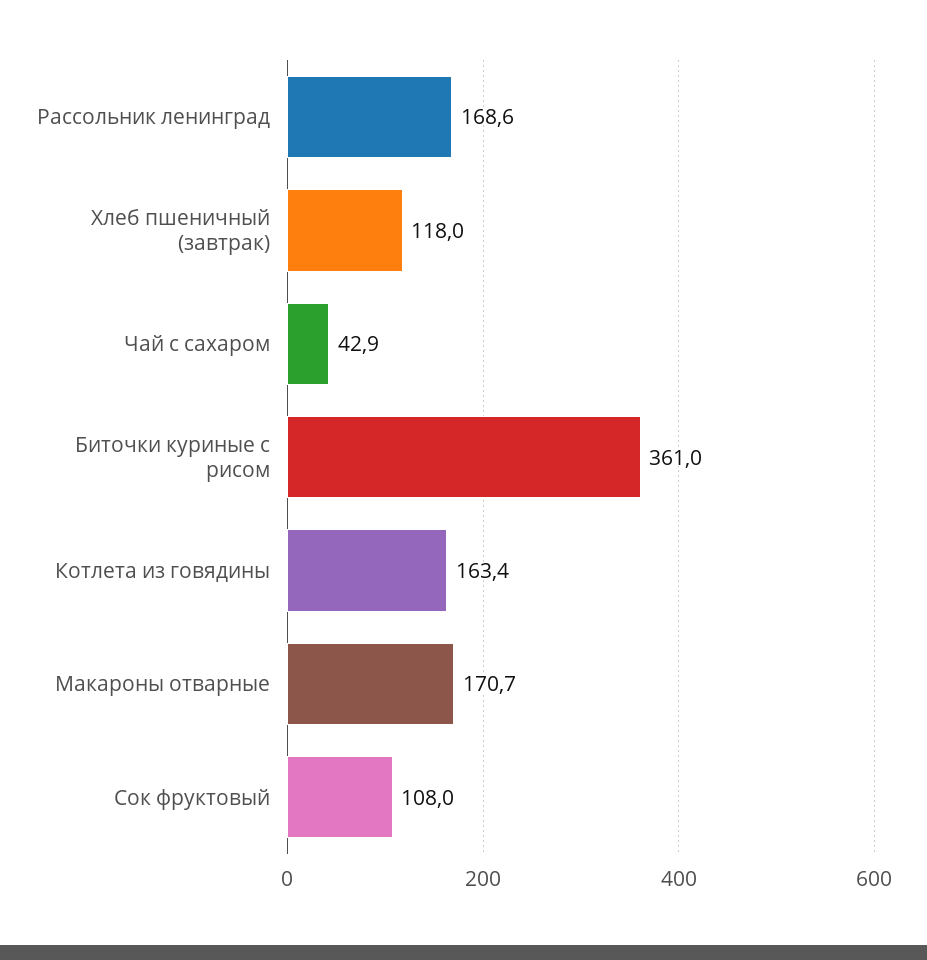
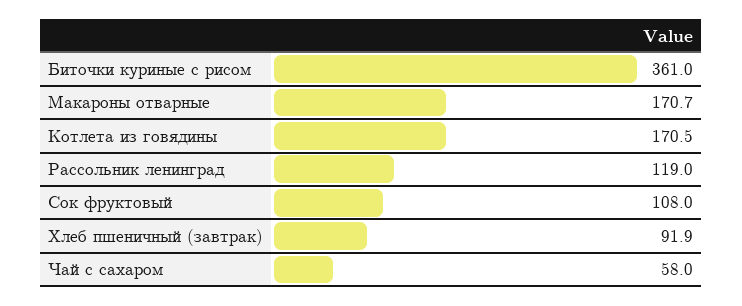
  {
-   "Рассольник ленинград": 168.6,
+   "Рассольник ленинград": 119,
-   "Хлеб пшеничный (завтрак)": 118,
+   "Хлеб пшеничный (завтрак)": 91.9,
-   "Чай с сахаром": 42.9,
+   "Чай с сахаром": 58,
    "Биточки куриные с рисом": 361,
-   "Котлета из говядины": 163.4,
+   "Котлета из говядины": 170.5,
    "Макароны отварные": 170.7,
    "Сок фруктовый": 108
  }

